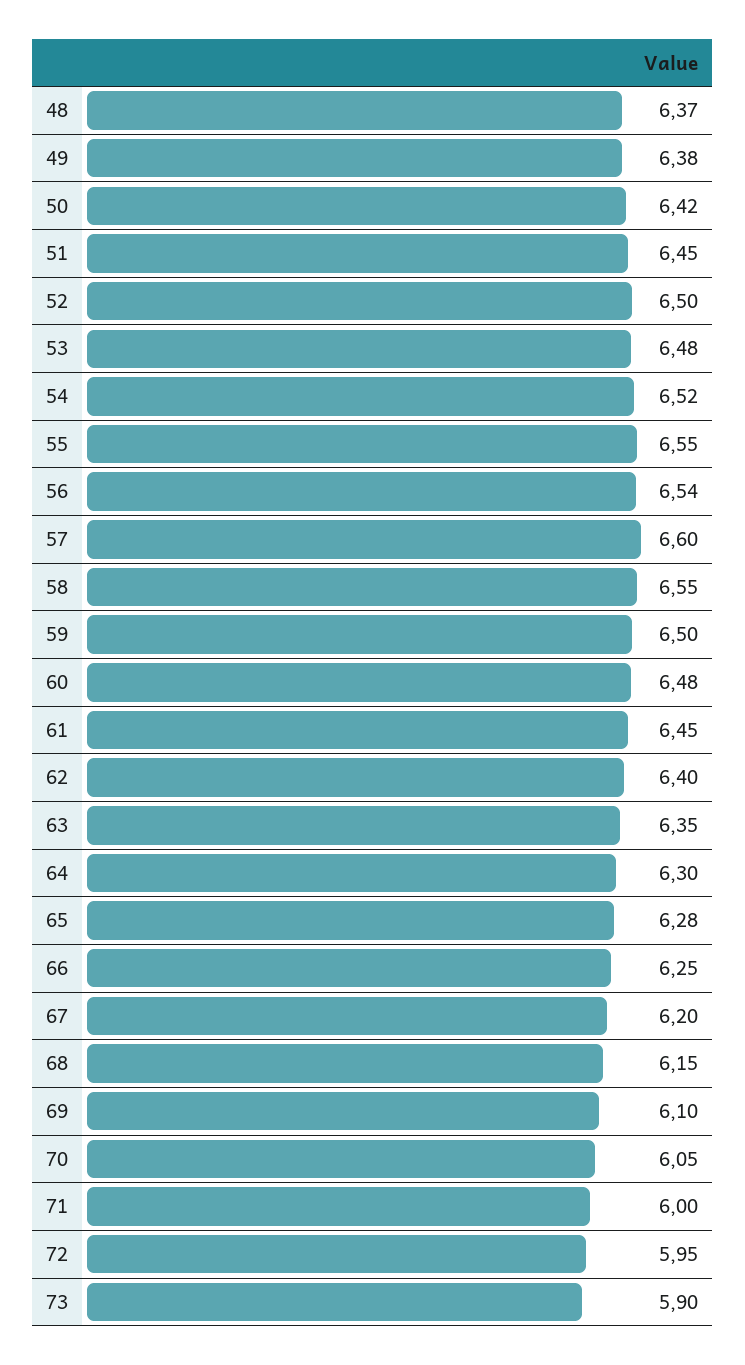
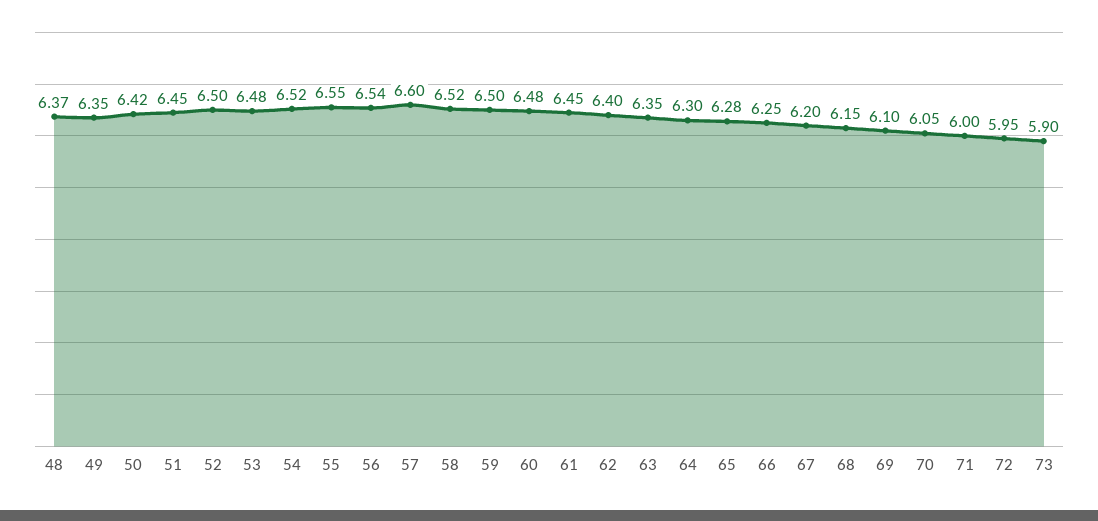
  {
    "48": 6.37,
-   "49": 6.38,
+   "49": 6.35,
    "50": 6.42,
    "51": 6.45,
    "52": 6.5,
    "53": 6.48,
    "54": 6.52,
    "55": 6.55,
    "56": 6.54,
    "57": 6.6,
-   "58": 6.55,
+   "58": 6.52,
    "59": 6.5,
    "60": 6.48,
    "61": 6.45,
    "62": 6.4,
    "63": 6.35,
    "64": 6.3,
    "65": 6.28,
    "66": 6.25,
    "67": 6.2,
    "68": 6.15,
    "69": 6.1,
    "70": 6.05,
    "71": 6,
    "72": 5.95,
    "73": 5.9
  }

